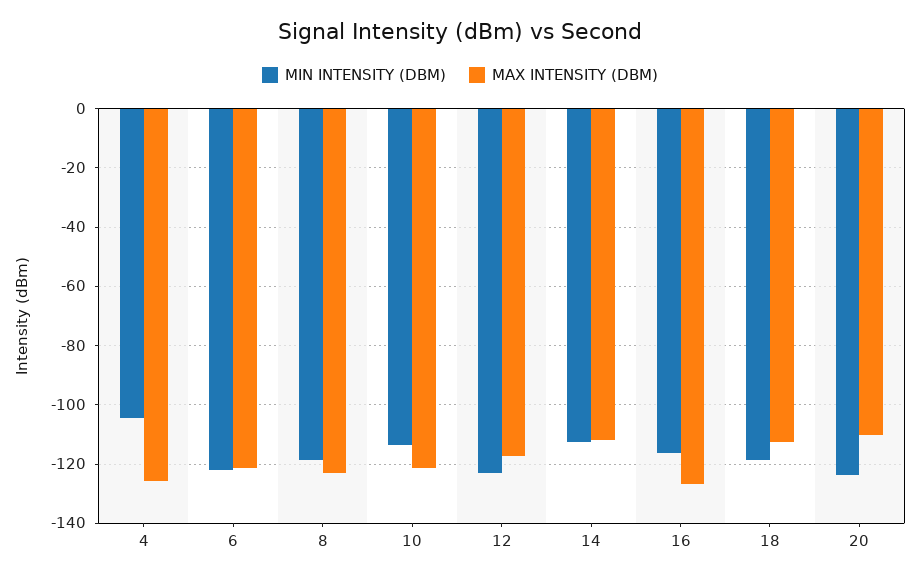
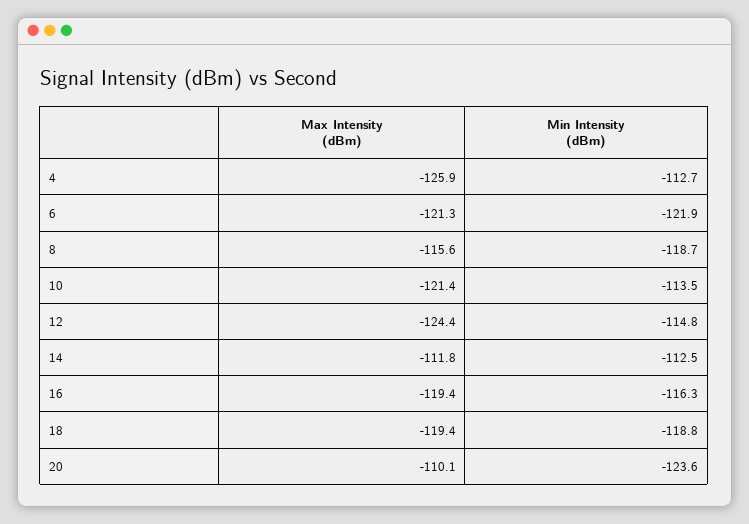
  {
    "MIN INTENSITY (DBM)": {
-     "4": -105,
+     "4": -112.7,
      "6": -121.9,
      "8": -118.7,
      "10": -113.5,
-     "12": -122.5,
+     "12": -114.8,
      "14": -112.5,
      "16": -116.3,
      "18": -118.8,
      "20": -123.6
    },
    "MAX INTENSITY (DBM)": {
      "4": -125.9,
      "6": -121.3,
-     "8": -122.5,
+     "8": -115.6,
      "10": -121.4,
-     "12": -117.5,
+     "12": -124.4,
      "14": -111.8,
-     "16": -127.5,
+     "16": -119.4,
-     "18": -112.5,
+     "18": -119.4,
      "20": -110.1
    }
  }

